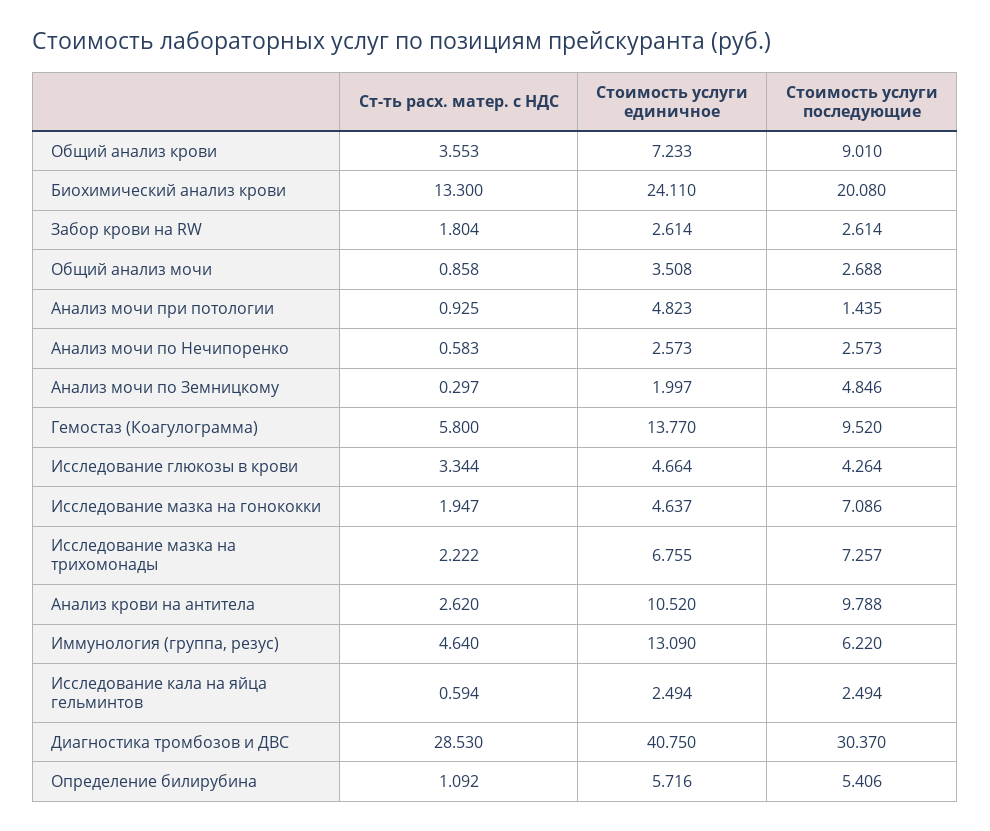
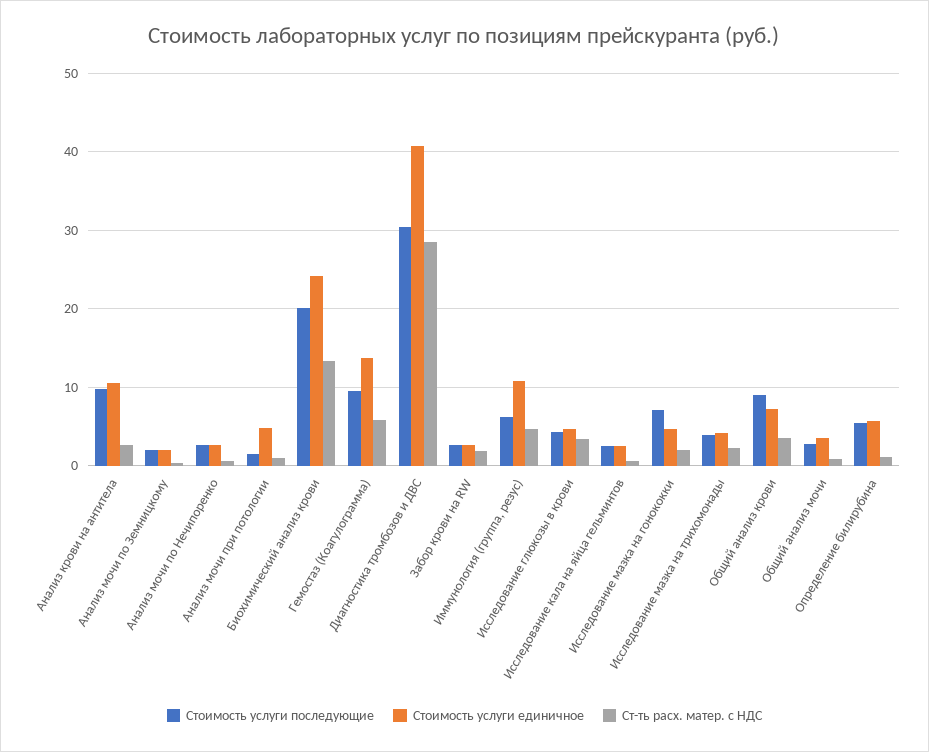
  {
    "Ст-ть расх. матер. с НДС": {
      "Общий анализ крови": 3.553,
      "Биохимический анализ крови": 13.3,
      "Забор крови на RW": 1.804,
      "Общий анализ мочи": 0.858,
      "Анализ мочи при потологии": 0.925,
      "Анализ мочи по Нечипоренко": 0.583,
      "Анализ мочи по Земницкому": 0.297,
      "Гемостаз (Коагулограмма)": 5.8,
      "Исследование глюкозы в крови": 3.344,
      "Исследование мазка на гонококки": 1.947,
      "Исследование мазка на трихомонады": 2.222,
      "Анализ крови на антитела": 2.62,
      "Иммунология (группа, резус)": 4.64,
      "Исследование кала на яйца гельминтов": 0.594,
      "Диагностика тромбозов и ДВС": 28.53,
      "Определение билирубина": 1.092
    },
    "Стоимость услуги единичное": {
      "Общий анализ крови": 7.233,
      "Биохимический анализ крови": 24.11,
      "Забор крови на RW": 2.614,
      "Общий анализ мочи": 3.508,
      "Анализ мочи при потологии": 4.823,
      "Анализ мочи по Нечипоренко": 2.573,
      "Анализ мочи по Земницкому": 1.997,
      "Гемостаз (Коагулограмма)": 13.77,
      "Исследование глюкозы в крови": 4.664,
      "Исследование мазка на гонококки": 4.637,
-     "Исследование мазка на трихомонады": 6.755,
+     "Исследование мазка на трихомонады": 4,
      "Анализ крови на антитела": 10.52,
-     "Иммунология (группа, резус)": 13.09,
+     "Иммунология (группа, резус)": 11,
      "Исследование кала на яйца гельминтов": 2.494,
      "Диагностика тромбозов и ДВС": 40.75,
      "Определение билирубина": 5.716
    },
    "Стоимость услуги последующие": {
      "Общий анализ крови": 9.01,
      "Биохимический анализ крови": 20.08,
      "Забор крови на RW": 2.614,
      "Общий анализ мочи": 2.688,
      "Анализ мочи при потологии": 1.435,
      "Анализ мочи по Нечипоренко": 2.573,
-     "Анализ мочи по Земницкому": 4.846,
+     "Анализ мочи по Земницкому": 2,
      "Гемостаз (Коагулограмма)": 9.52,
      "Исследование глюкозы в крови": 4.264,
      "Исследование мазка на гонококки": 7.086,
-     "Исследование мазка на трихомонады": 7.257,
+     "Исследование мазка на трихомонады": 4,
      "Анализ крови на антитела": 9.788,
      "Иммунология (группа, резус)": 6.22,
      "Исследование кала на яйца гельминтов": 2.494,
      "Диагностика тромбозов и ДВС": 30.37,
      "Определение билирубина": 5.406
    }
  }

